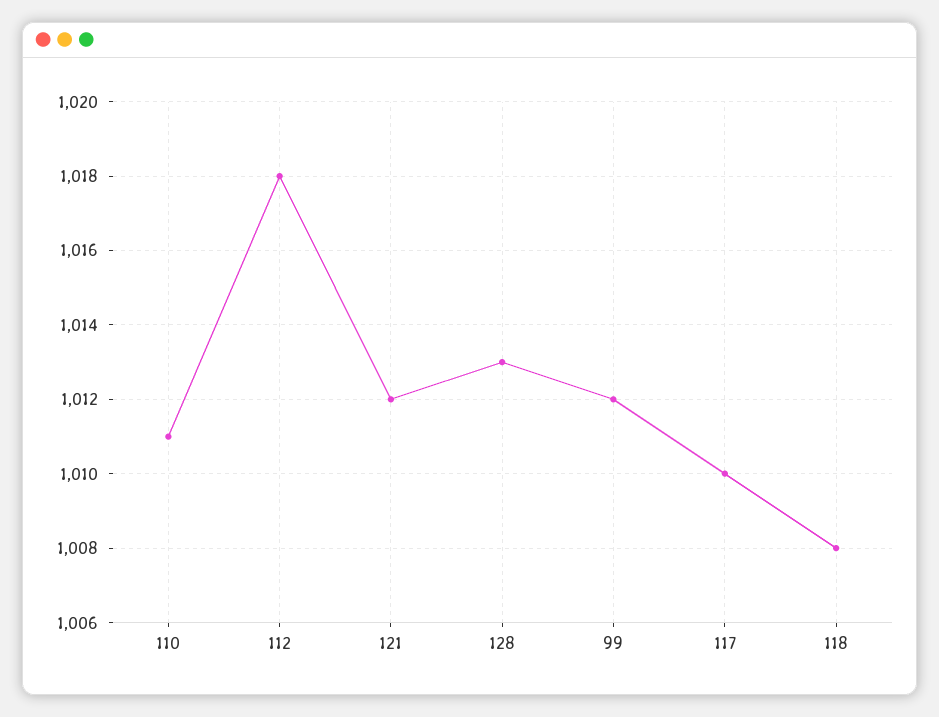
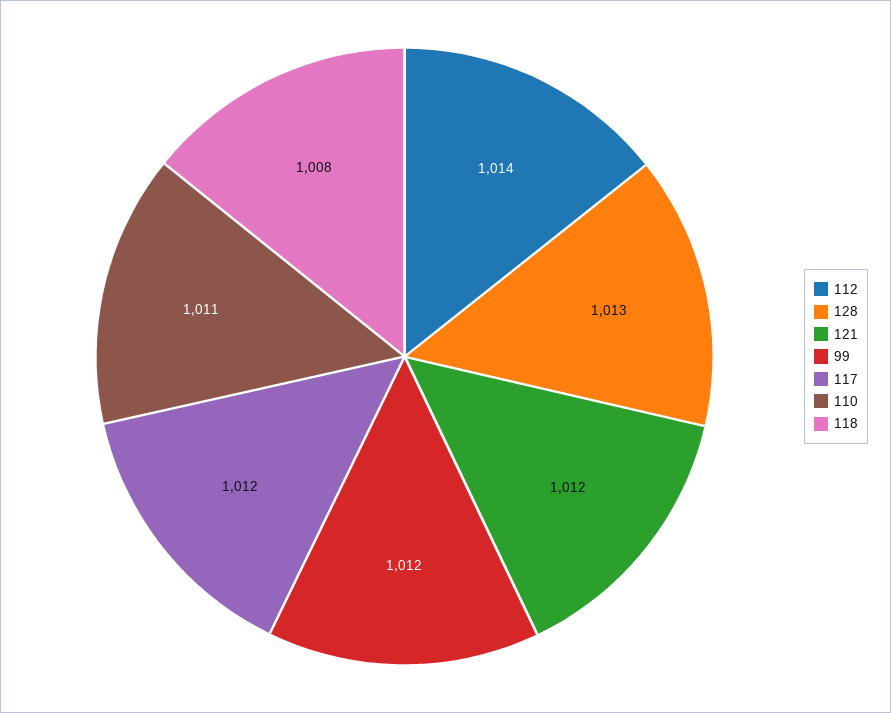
  {
    "110": 1011,
-   "112": 1018,
+   "112": 1014,
    "121": 1012,
    "128": 1013,
    "99": 1012,
-   "117": 1010,
+   "117": 1012,
    "118": 1008
  }

